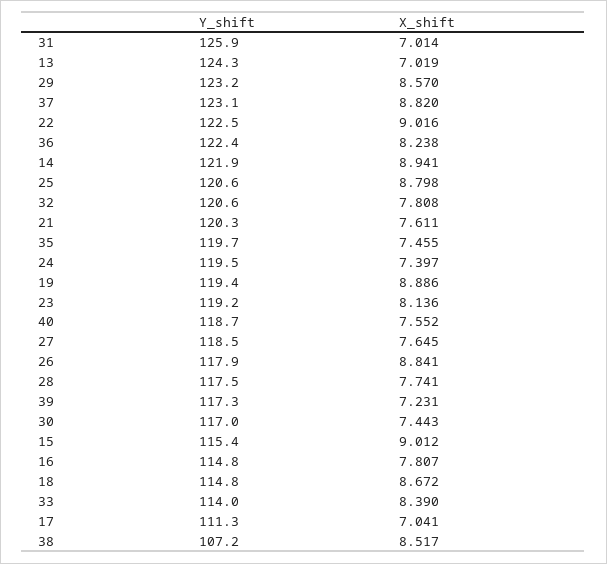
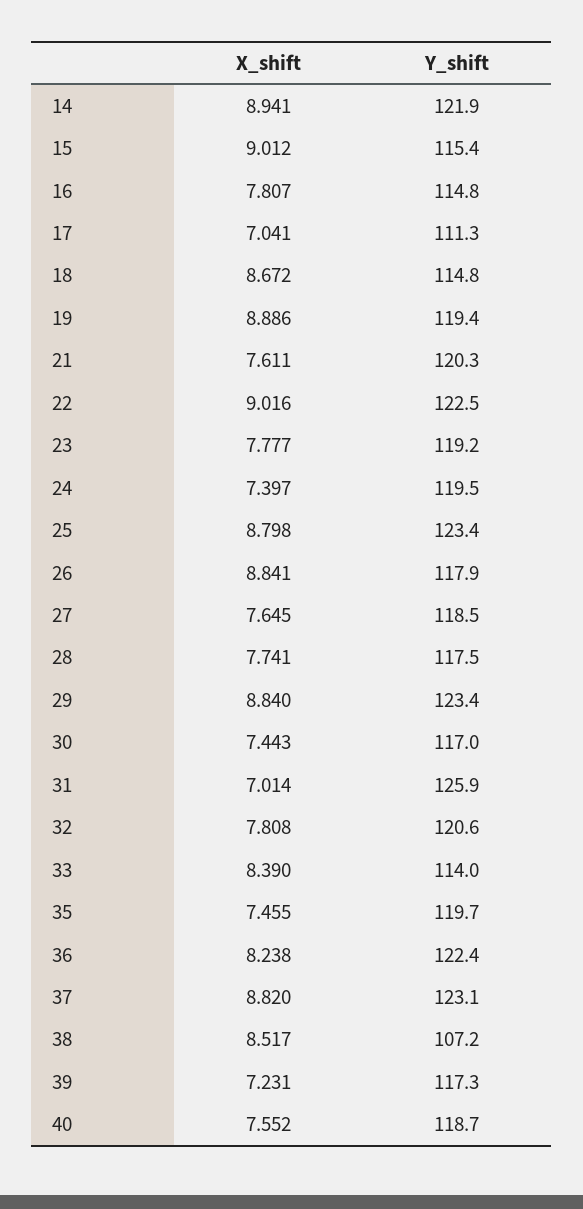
  {
    "Y_shift": {
      "31": 125.9,
-     "13": 124.3,
-     "29": 123.2,
+     "29": 123.4,
      "37": 123.1,
      "22": 122.5,
      "36": 122.4,
      "14": 121.9,
-     "25": 120.6,
+     "25": 123.4,
      "32": 120.6,
      "21": 120.3,
      "35": 119.7,
      "24": 119.5,
      "19": 119.4,
      "23": 119.2,
      "40": 118.7,
      "27": 118.5,
      "26": 117.9,
      "28": 117.5,
      "39": 117.3,
      "30": 117,
      "15": 115.4,
      "16": 114.8,
      "18": 114.8,
      "33": 114,
      "17": 111.3,
      "38": 107.2
    },
    "X_shift": {
      "31": 7.014,
-     "13": 7.019,
-     "29": 8.57,
+     "29": 8.84,
      "37": 8.82,
      "22": 9.016,
      "36": 8.238,
      "14": 8.941,
      "25": 8.798,
      "32": 7.808,
      "21": 7.611,
      "35": 7.455,
      "24": 7.397,
      "19": 8.886,
-     "23": 8.136,
+     "23": 7.777,
      "40": 7.552,
      "27": 7.645,
      "26": 8.841,
      "28": 7.741,
      "39": 7.231,
      "30": 7.443,
      "15": 9.012,
      "16": 7.807,
      "18": 8.672,
      "33": 8.39,
      "17": 7.041,
      "38": 8.517
    }
  }

